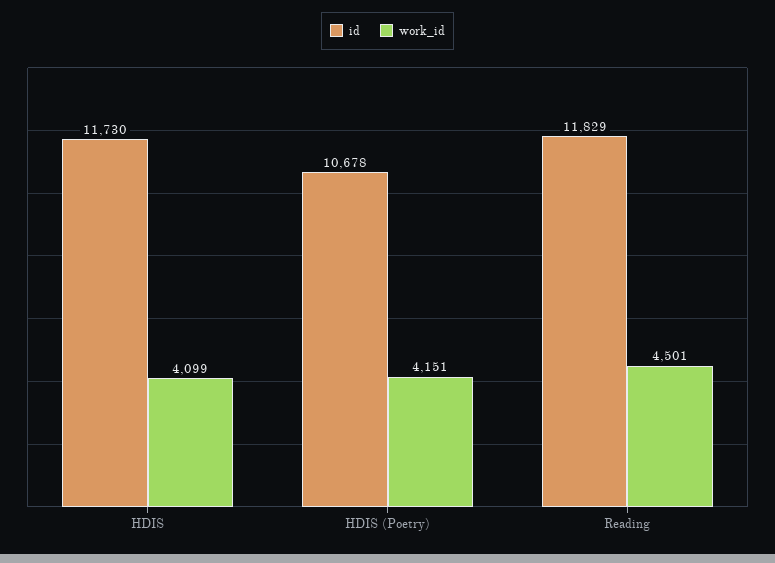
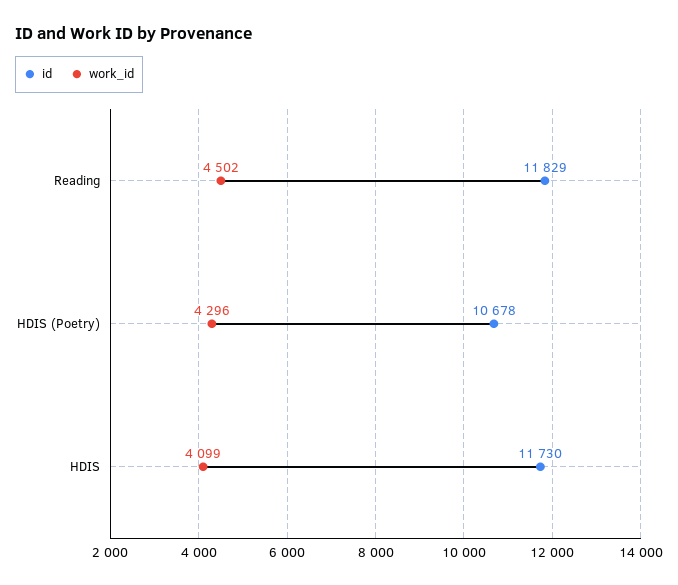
  {
    "id": {
      "HDIS": 11730,
      "HDIS (Poetry)": 10678,
      "Reading": 11829
    },
    "work_id": {
      "HDIS": 4099,
-     "HDIS (Poetry)": 4151,
+     "HDIS (Poetry)": 4296,
-     "Reading": 4501
+     "Reading": 4502
    }
  }

